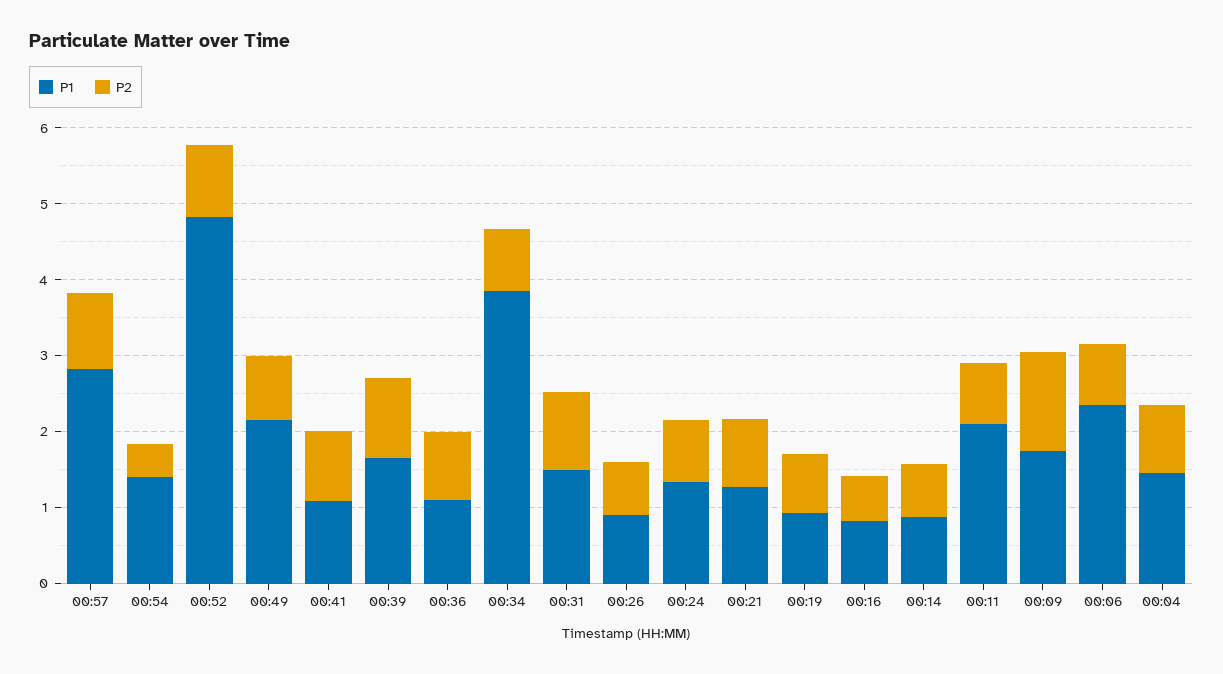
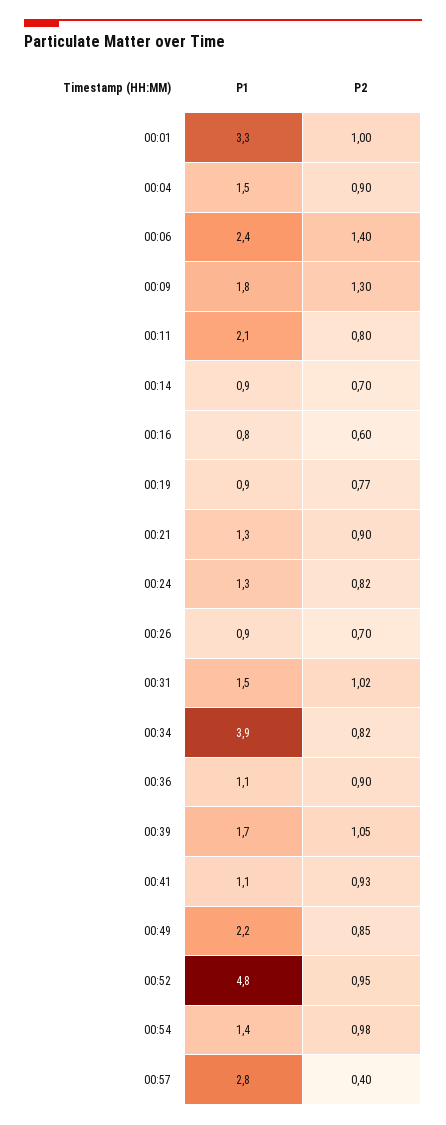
  {
    "P1": {
      "00:57": 2.8,
      "00:54": 1.4,
      "00:52": 4.8,
      "00:49": 2.2,
      "00:41": 1.1,
      "00:39": 1.7,
      "00:36": 1.1,
      "00:34": 3.9,
      "00:31": 1.5,
      "00:26": 0.9,
      "00:24": 1.3,
      "00:21": 1.3,
      "00:19": 0.9,
      "00:16": 0.8,
      "00:14": 0.9,
      "00:11": 2.1,
      "00:09": 1.8,
      "00:06": 2.4,
-     "00:04": 1.5
+     "00:04": 1.5,
+     "00:01": 3.3
    },
    "P2": {
-     "00:57": 1,
+     "00:57": 0.4,
-     "00:54": 0.4,
+     "00:54": 0.98,
      "00:52": 0.95,
      "00:49": 0.85,
      "00:41": 0.93,
      "00:39": 1.05,
      "00:36": 0.9,
      "00:34": 0.82,
      "00:31": 1.02,
      "00:26": 0.7,
      "00:24": 0.82,
      "00:21": 0.9,
      "00:19": 0.77,
      "00:16": 0.6,
      "00:14": 0.7,
      "00:11": 0.8,
      "00:09": 1.3,
-     "00:06": 0.8,
+     "00:06": 1.4,
-     "00:04": 0.9
+     "00:04": 0.9,
+     "00:01": 1
    }
  }

